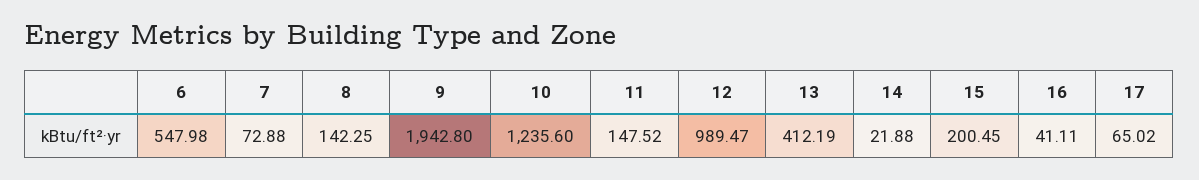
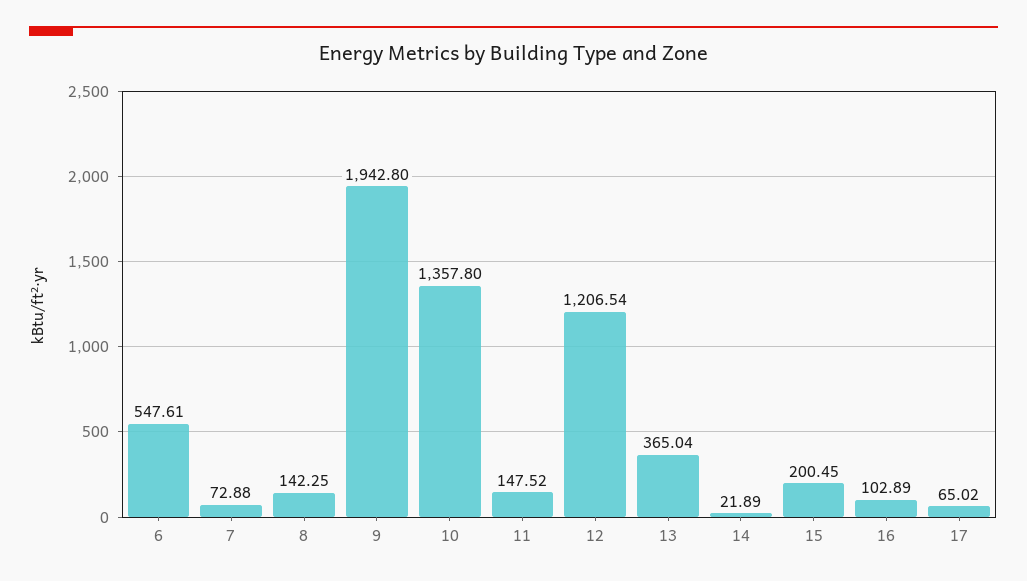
  {
-   "6": 547.98,
+   "6": 547.61,
    "7": 72.88,
    "8": 142.25,
    "9": 1942.8,
-   "10": 1235.6,
+   "10": 1357.8,
    "11": 147.52,
-   "12": 989.47,
+   "12": 1206.54,
-   "13": 412.19,
+   "13": 365.04,
-   "14": 21.88,
+   "14": 21.89,
    "15": 200.45,
-   "16": 41.11,
+   "16": 102.89,
    "17": 65.02
  }

